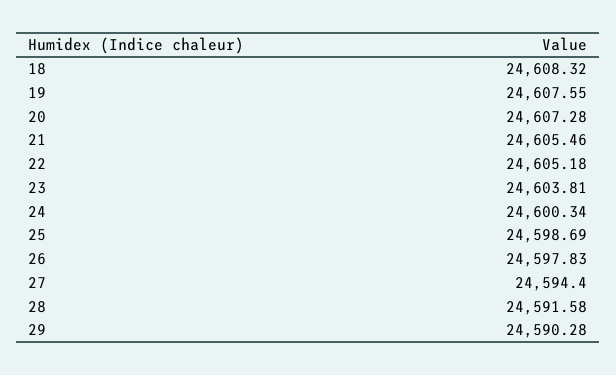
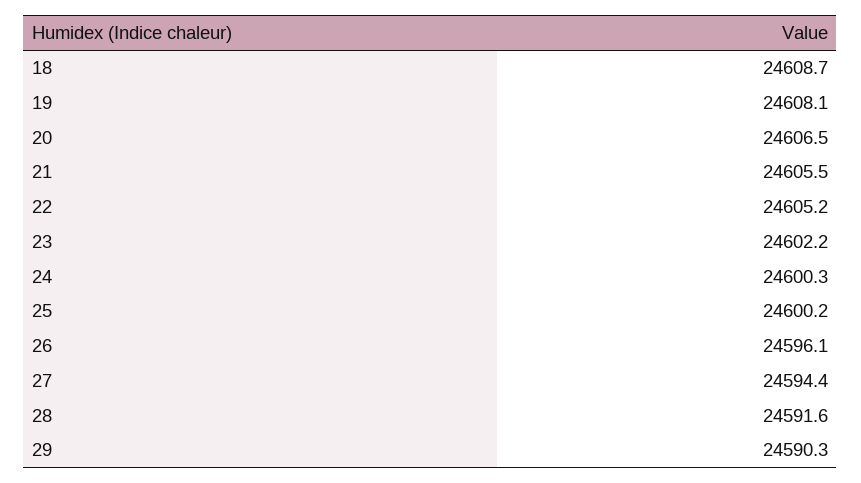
  {
-   "18": 24608.32,
+   "18": 24608.7,
-   "19": 24607.55,
+   "19": 24608.1,
-   "20": 24607.28,
+   "20": 24606.5,
    "21": 24605.46,
    "22": 24605.18,
-   "23": 24603.81,
+   "23": 24602.2,
    "24": 24600.34,
-   "25": 24598.69,
+   "25": 24600.2,
-   "26": 24597.83,
+   "26": 24596.1,
    "27": 24594.4,
    "28": 24591.58,
    "29": 24590.28
  }

